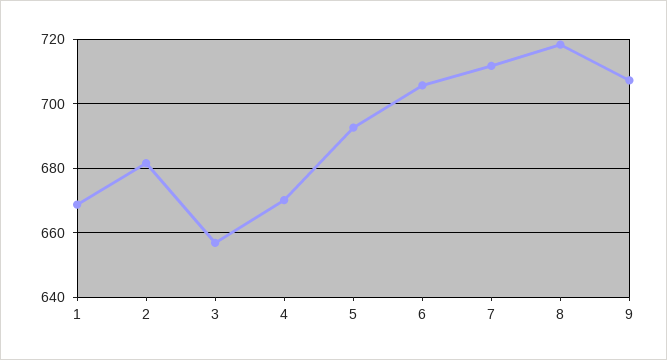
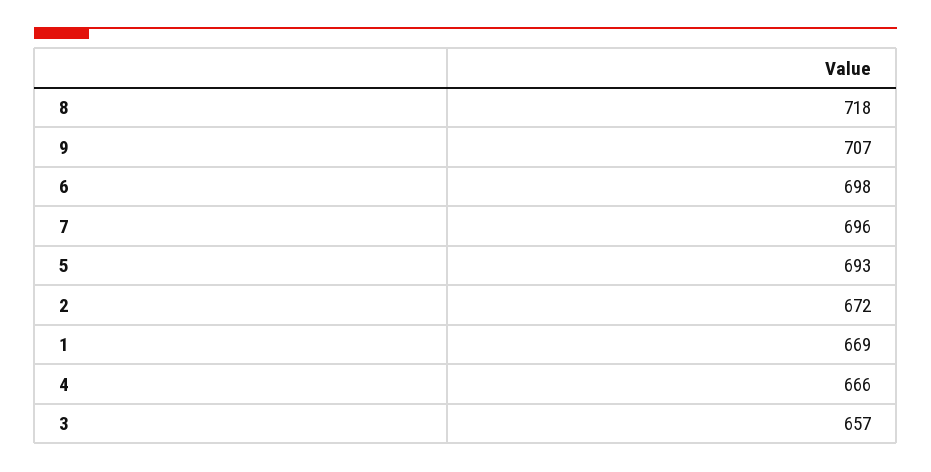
  {
    "1": 669,
-   "2": 682,
+   "2": 672,
    "3": 657,
-   "4": 670,
+   "4": 666,
    "5": 693,
-   "6": 706,
+   "6": 698,
-   "7": 712,
+   "7": 696,
    "8": 718,
    "9": 707
  }

